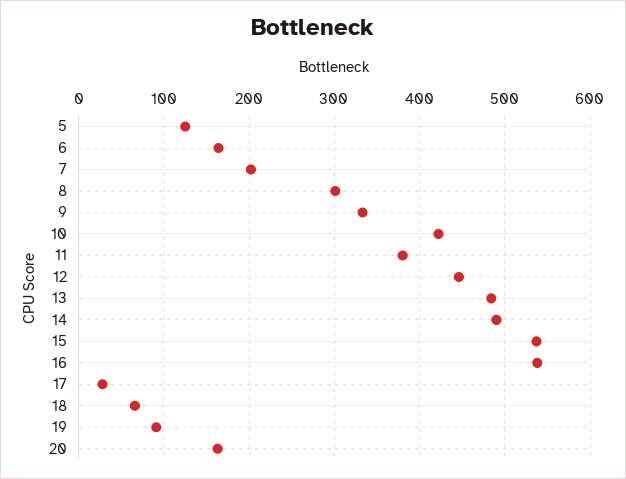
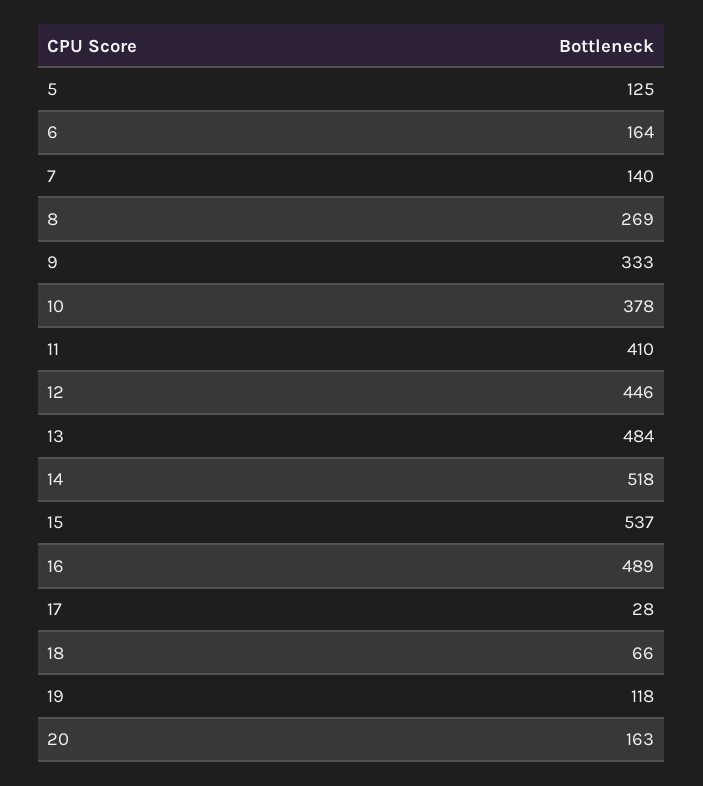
  {
    "5": 125,
    "6": 164,
-   "7": 200,
+   "7": 140,
-   "8": 300,
+   "8": 269,
    "9": 333,
-   "10": 420,
+   "10": 378,
-   "11": 380,
+   "11": 410,
    "12": 446,
    "13": 484,
-   "14": 490,
+   "14": 518,
    "15": 537,
-   "16": 540,
+   "16": 489,
    "17": 28,
    "18": 66,
-   "19": 90,
+   "19": 118,
    "20": 163
  }

